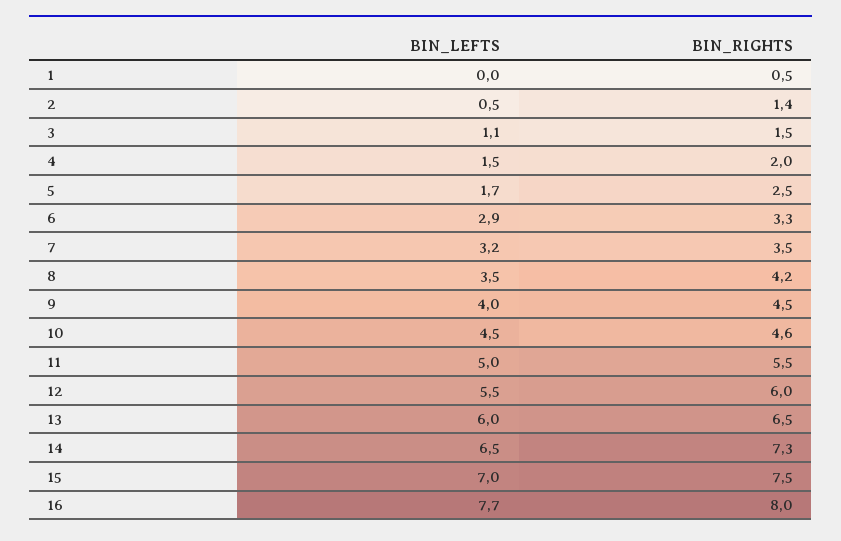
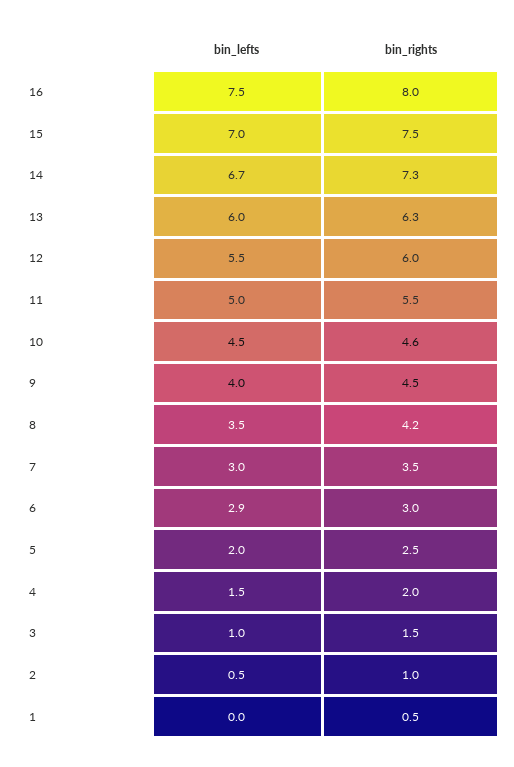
  {
    "BIN_LEFTS": {
      "1": 0,
      "2": 0.5,
-     "3": 1.1,
+     "3": 1,
      "4": 1.5,
-     "5": 1.7,
+     "5": 2,
      "6": 2.9,
-     "7": 3.2,
+     "7": 3,
      "8": 3.5,
      "9": 4,
      "10": 4.5,
      "11": 5,
      "12": 5.5,
      "13": 6,
-     "14": 6.5,
+     "14": 6.7,
      "15": 7,
-     "16": 7.7
+     "16": 7.5
    },
    "BIN_RIGHTS": {
      "1": 0.5,
-     "2": 1.4,
+     "2": 1,
      "3": 1.5,
      "4": 2,
      "5": 2.5,
-     "6": 3.3,
+     "6": 3,
      "7": 3.5,
      "8": 4.2,
      "9": 4.5,
      "10": 4.6,
      "11": 5.5,
      "12": 6,
-     "13": 6.5,
+     "13": 6.3,
      "14": 7.3,
      "15": 7.5,
      "16": 8
    }
  }

